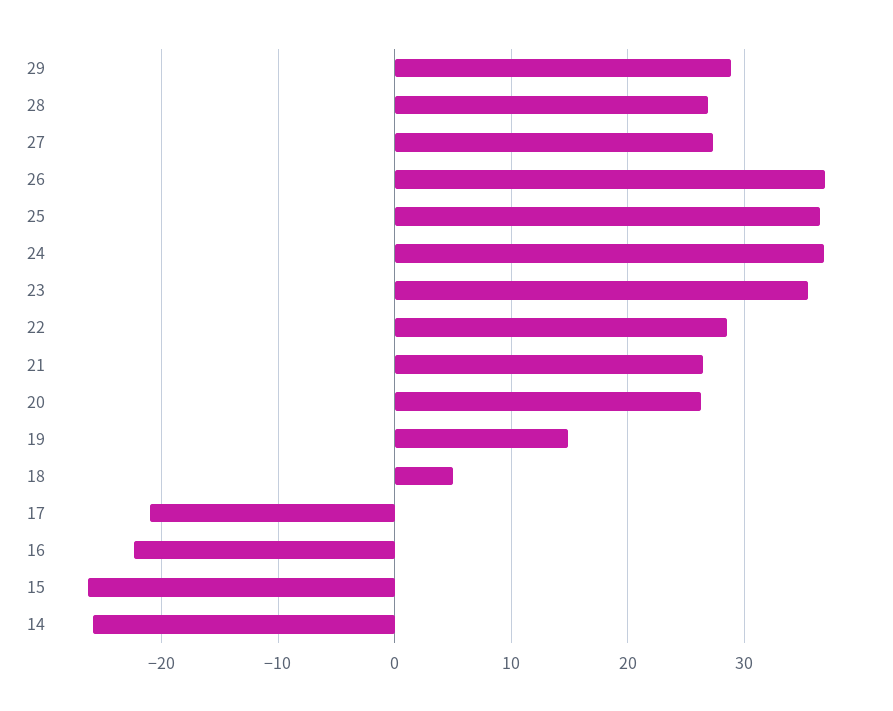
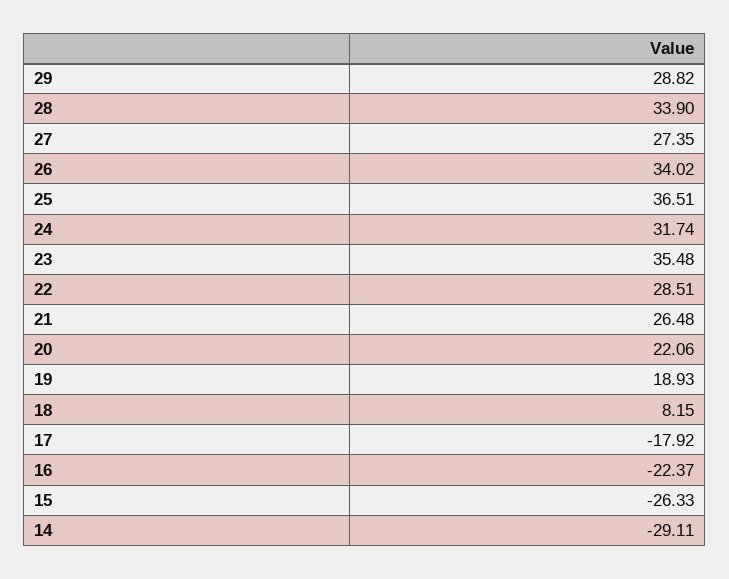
  {
    "29": 28.82,
-   "28": 27,
+   "28": 33.9,
    "27": 27.35,
-   "26": 37,
+   "26": 34.02,
    "25": 36.51,
-   "24": 37,
+   "24": 31.74,
    "23": 35.48,
    "22": 28.51,
    "21": 26.48,
-   "20": 26,
+   "20": 22.06,
-   "19": 15,
+   "19": 18.93,
-   "18": 5,
+   "18": 8.15,
-   "17": -21,
+   "17": -17.92,
    "16": -22.37,
    "15": -26.33,
-   "14": -26
+   "14": -29.11
  }

